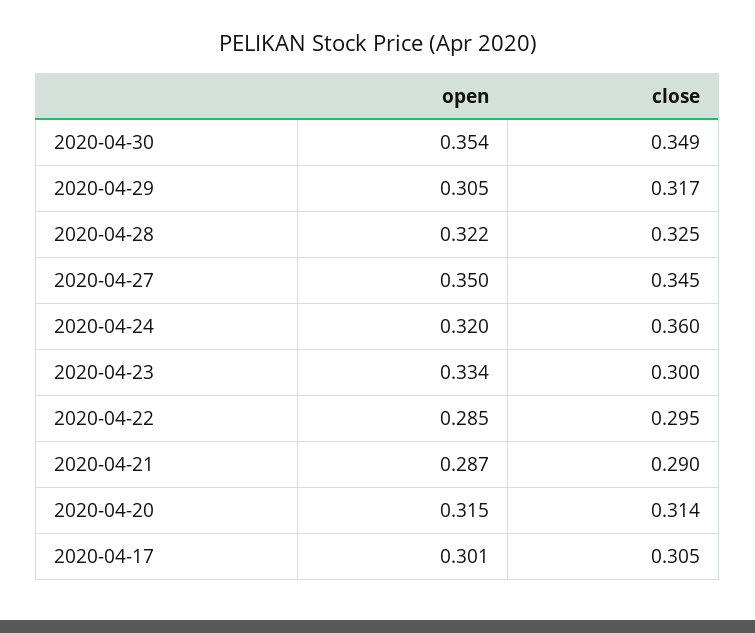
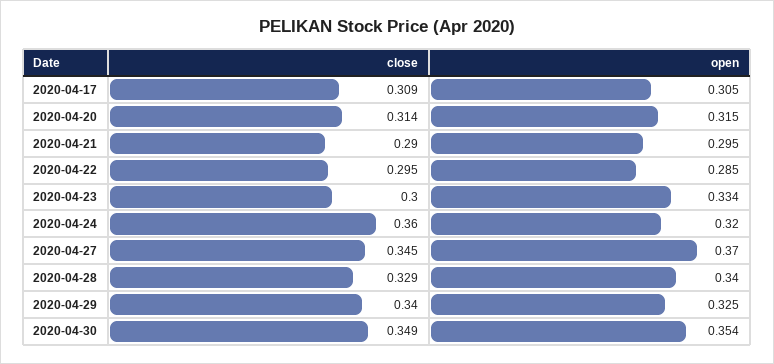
  {
    "open": {
      "2020-04-30": 0.354,
-     "2020-04-29": 0.305,
+     "2020-04-29": 0.325,
-     "2020-04-28": 0.322,
+     "2020-04-28": 0.34,
-     "2020-04-27": 0.35,
+     "2020-04-27": 0.37,
      "2020-04-24": 0.32,
      "2020-04-23": 0.334,
      "2020-04-22": 0.285,
-     "2020-04-21": 0.287,
+     "2020-04-21": 0.295,
      "2020-04-20": 0.315,
-     "2020-04-17": 0.301
+     "2020-04-17": 0.305
    },
    "close": {
      "2020-04-30": 0.349,
-     "2020-04-29": 0.317,
+     "2020-04-29": 0.34,
-     "2020-04-28": 0.325,
+     "2020-04-28": 0.329,
      "2020-04-27": 0.345,
      "2020-04-24": 0.36,
      "2020-04-23": 0.3,
      "2020-04-22": 0.295,
      "2020-04-21": 0.29,
      "2020-04-20": 0.314,
-     "2020-04-17": 0.305
+     "2020-04-17": 0.309
    }
  }

